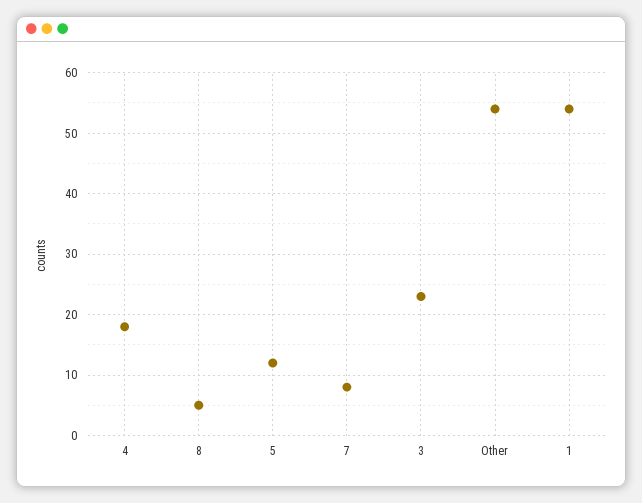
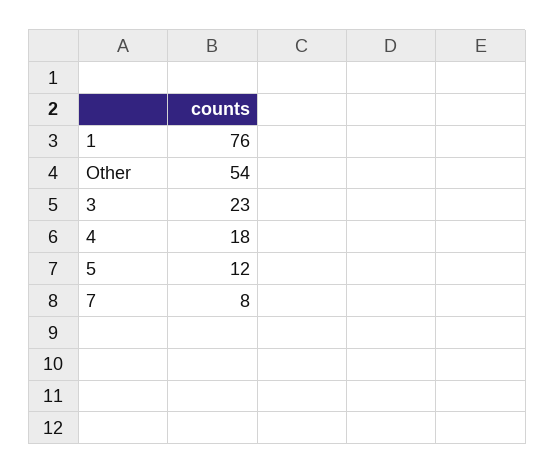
  {
    "4": 18,
-   "8": 5,
    "5": 12,
    "7": 8,
    "3": 23,
    "Other": 54,
-   "1": 54
+   "1": 76
  }

